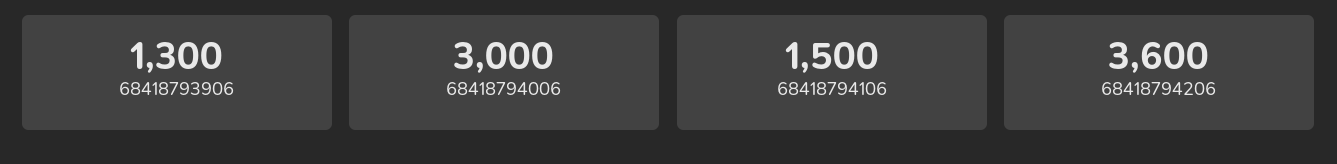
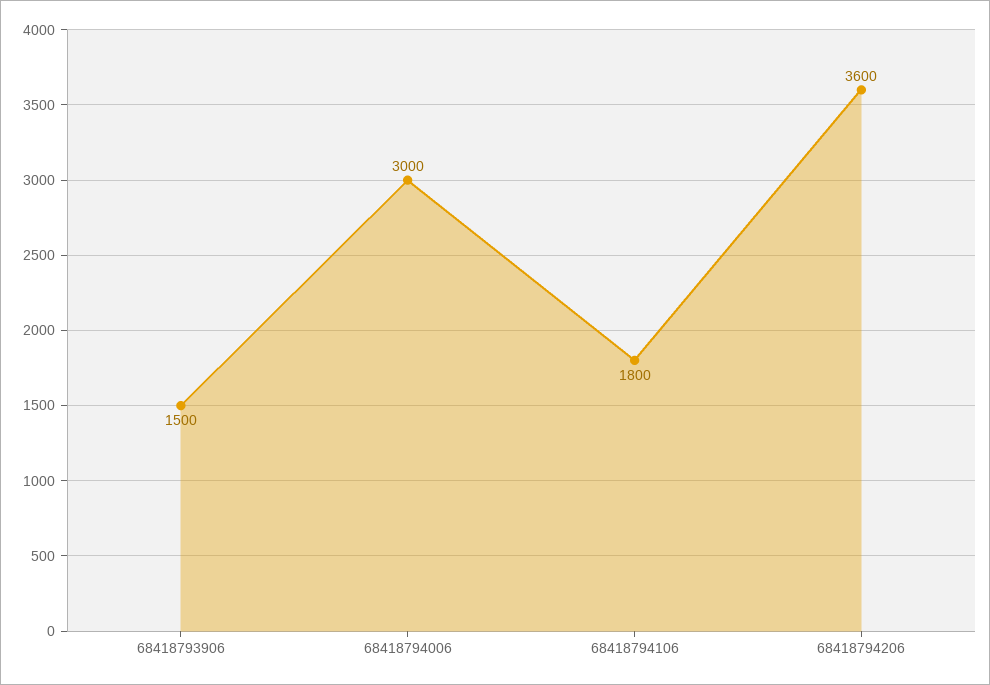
  {
-   "68418793906": 1300,
+   "68418793906": 1500,
    "68418794006": 3000,
-   "68418794106": 1500,
+   "68418794106": 1800,
    "68418794206": 3600
  }

